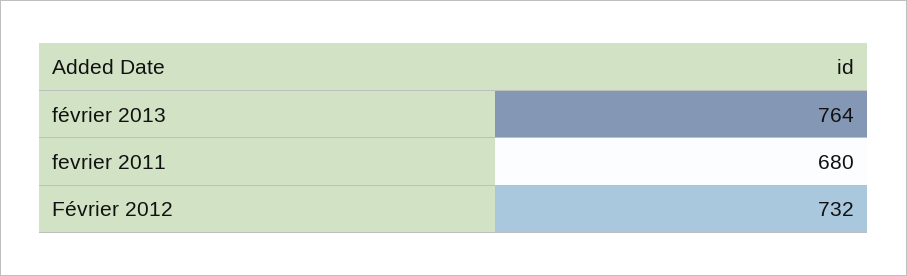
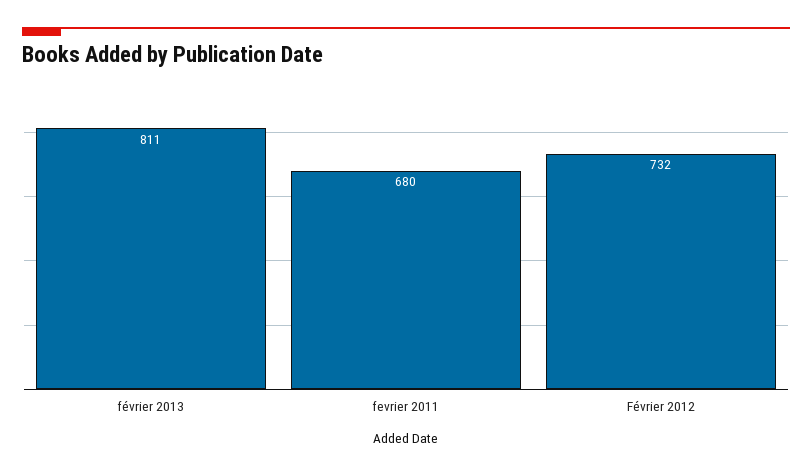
  {
-   "février 2013": 764,
+   "février 2013": 811,
    "fevrier 2011": 680,
    "Février 2012": 732
  }

